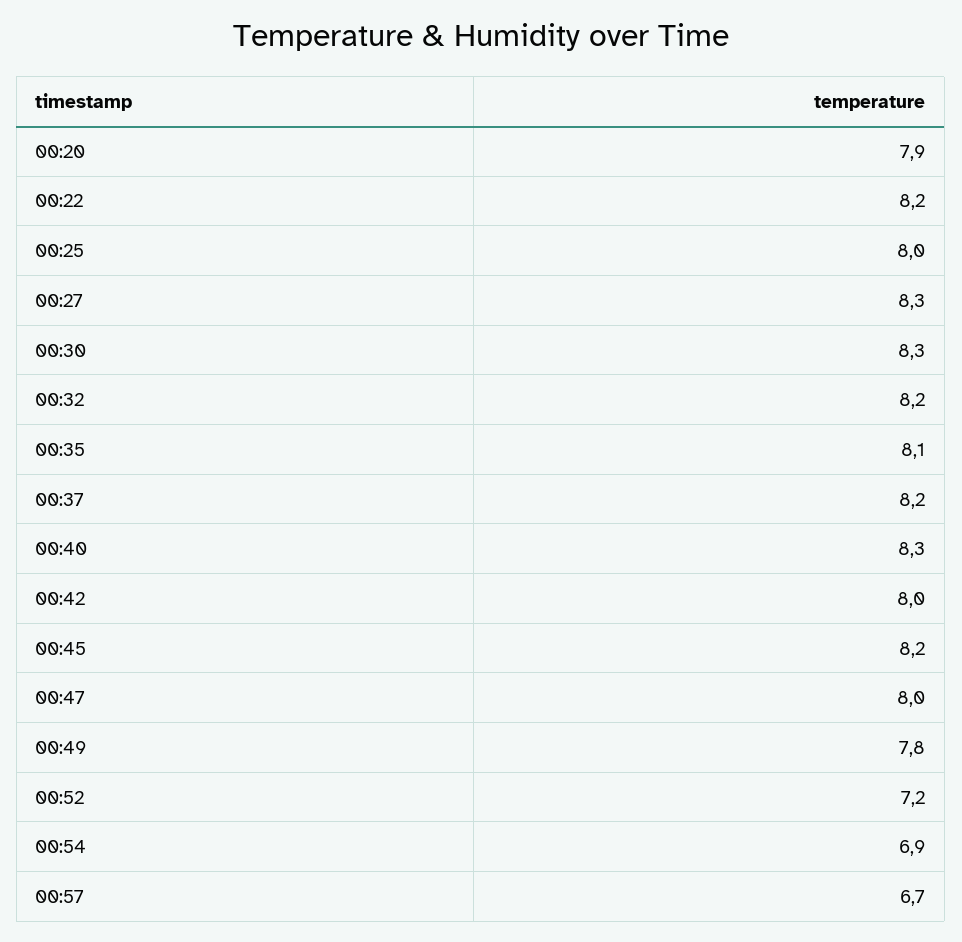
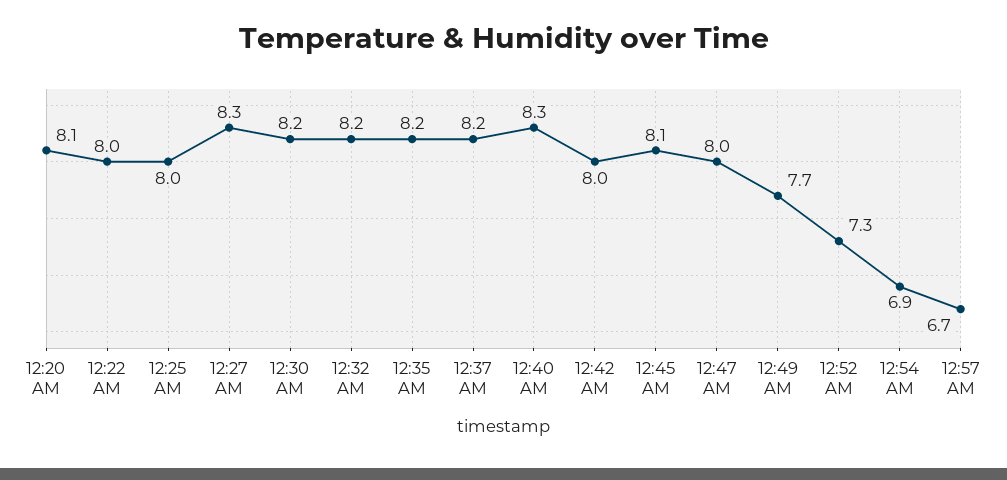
  {
-   "00:20": 7.9,
+   "00:20": 8.1,
-   "00:22": 8.2,
+   "00:22": 8,
    "00:25": 8,
    "00:27": 8.3,
-   "00:30": 8.3,
+   "00:30": 8.2,
    "00:32": 8.2,
-   "00:35": 8.1,
+   "00:35": 8.2,
    "00:37": 8.2,
    "00:40": 8.3,
    "00:42": 8,
-   "00:45": 8.2,
+   "00:45": 8.1,
    "00:47": 8,
-   "00:49": 7.8,
+   "00:49": 7.7,
-   "00:52": 7.2,
+   "00:52": 7.3,
    "00:54": 6.9,
    "00:57": 6.7
  }

